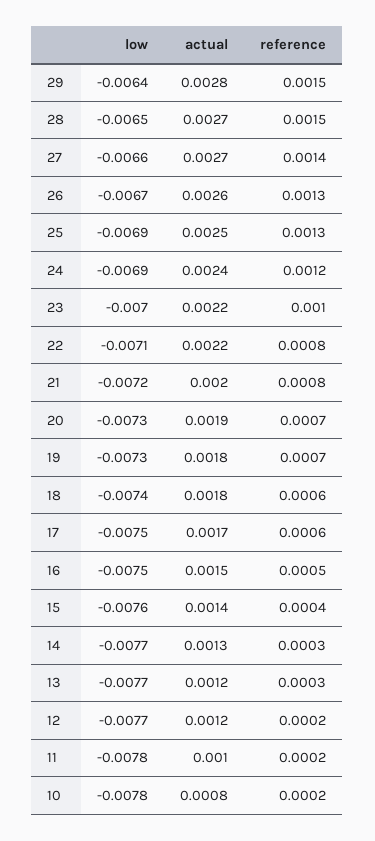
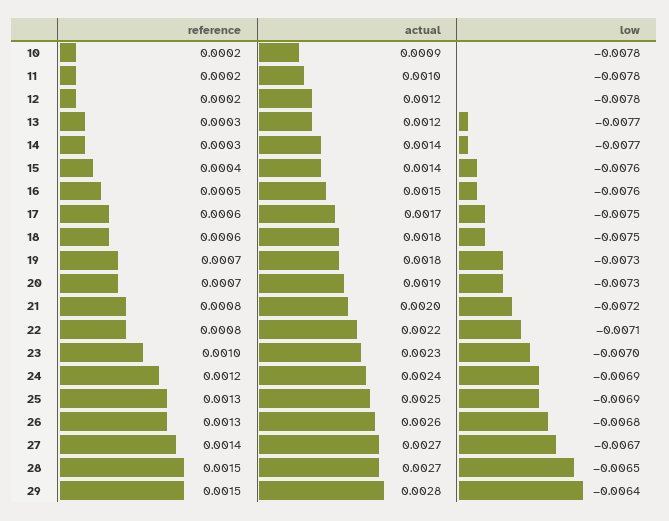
  {
    "low": {
      "29": -0.0064,
      "28": -0.0065,
-     "27": -0.0066,
+     "27": -0.0067,
-     "26": -0.0067,
+     "26": -0.0068,
      "25": -0.0069,
      "24": -0.0069,
      "23": -0.007,
      "22": -0.0071,
      "21": -0.0072,
      "20": -0.0073,
      "19": -0.0073,
-     "18": -0.0074,
+     "18": -0.0075,
      "17": -0.0075,
-     "16": -0.0075,
+     "16": -0.0076,
      "15": -0.0076,
      "14": -0.0077,
      "13": -0.0077,
-     "12": -0.0077,
+     "12": -0.0078,
      "11": -0.0078,
      "10": -0.0078
    },
    "actual": {
      "29": 0.0028,
      "28": 0.0027,
      "27": 0.0027,
      "26": 0.0026,
      "25": 0.0025,
      "24": 0.0024,
-     "23": 0.0022,
+     "23": 0.0023,
      "22": 0.0022,
      "21": 0.002,
      "20": 0.0019,
      "19": 0.0018,
      "18": 0.0018,
      "17": 0.0017,
      "16": 0.0015,
      "15": 0.0014,
-     "14": 0.0013,
+     "14": 0.0014,
      "13": 0.0012,
      "12": 0.0012,
      "11": 0.001,
-     "10": 0.0008
+     "10": 0.0009
    },
    "reference": {
      "29": 0.0015,
      "28": 0.0015,
      "27": 0.0014,
      "26": 0.0013,
      "25": 0.0013,
      "24": 0.0012,
      "23": 0.001,
      "22": 0.0008,
      "21": 0.0008,
      "20": 0.0007,
      "19": 0.0007,
      "18": 0.0006,
      "17": 0.0006,
      "16": 0.0005,
      "15": 0.0004,
      "14": 0.0003,
      "13": 0.0003,
      "12": 0.0002,
      "11": 0.0002,
      "10": 0.0002
    }
  }

